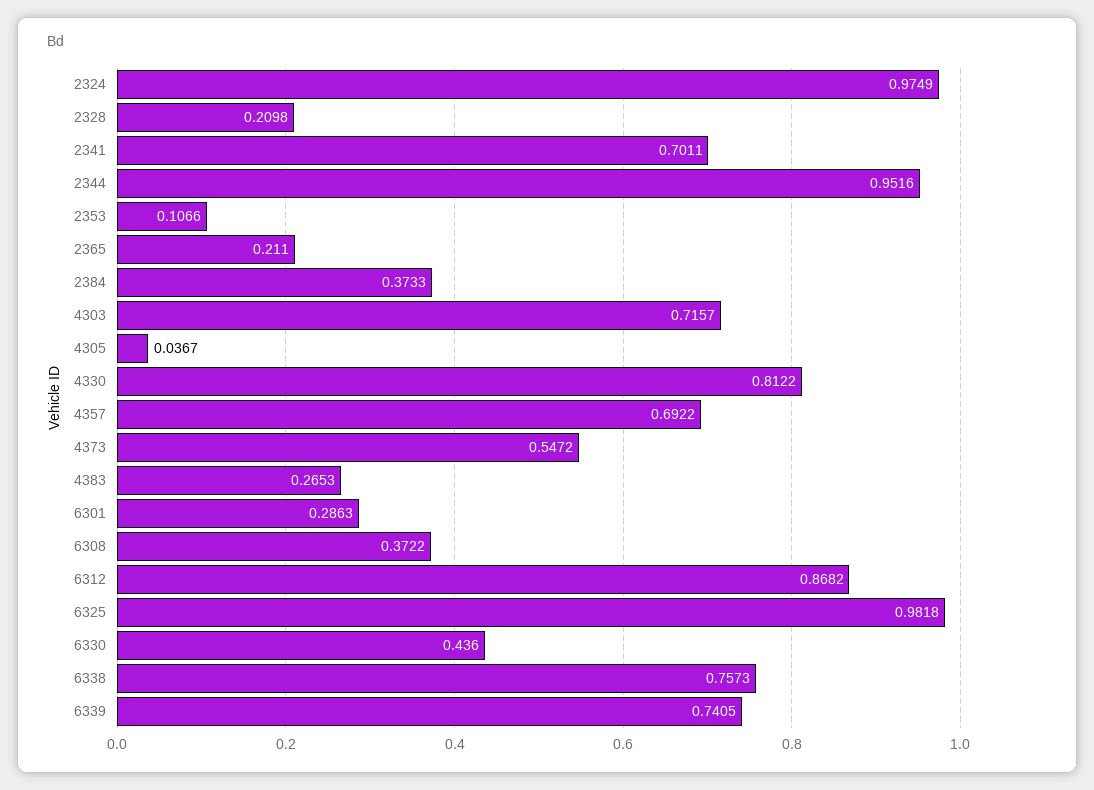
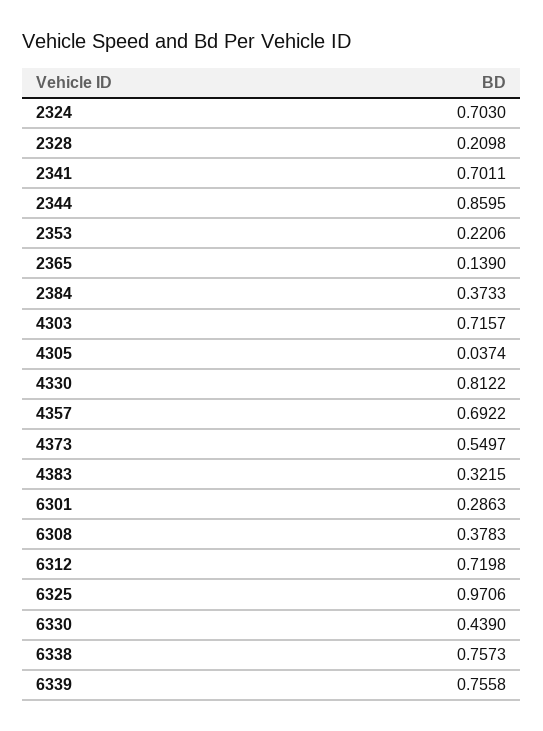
  {
-   "2324": 0.9749,
+   "2324": 0.703,
    "2328": 0.2098,
    "2341": 0.7011,
-   "2344": 0.9516,
+   "2344": 0.8595,
-   "2353": 0.1066,
+   "2353": 0.2206,
-   "2365": 0.211,
+   "2365": 0.139,
    "2384": 0.3733,
    "4303": 0.7157,
-   "4305": 0.0367,
+   "4305": 0.0374,
    "4330": 0.8122,
    "4357": 0.6922,
-   "4373": 0.5472,
+   "4373": 0.5497,
-   "4383": 0.2653,
+   "4383": 0.3215,
    "6301": 0.2863,
-   "6308": 0.3722,
+   "6308": 0.3783,
-   "6312": 0.8682,
+   "6312": 0.7198,
-   "6325": 0.9818,
+   "6325": 0.9706,
-   "6330": 0.436,
+   "6330": 0.439,
    "6338": 0.7573,
-   "6339": 0.7405
+   "6339": 0.7558
  }

